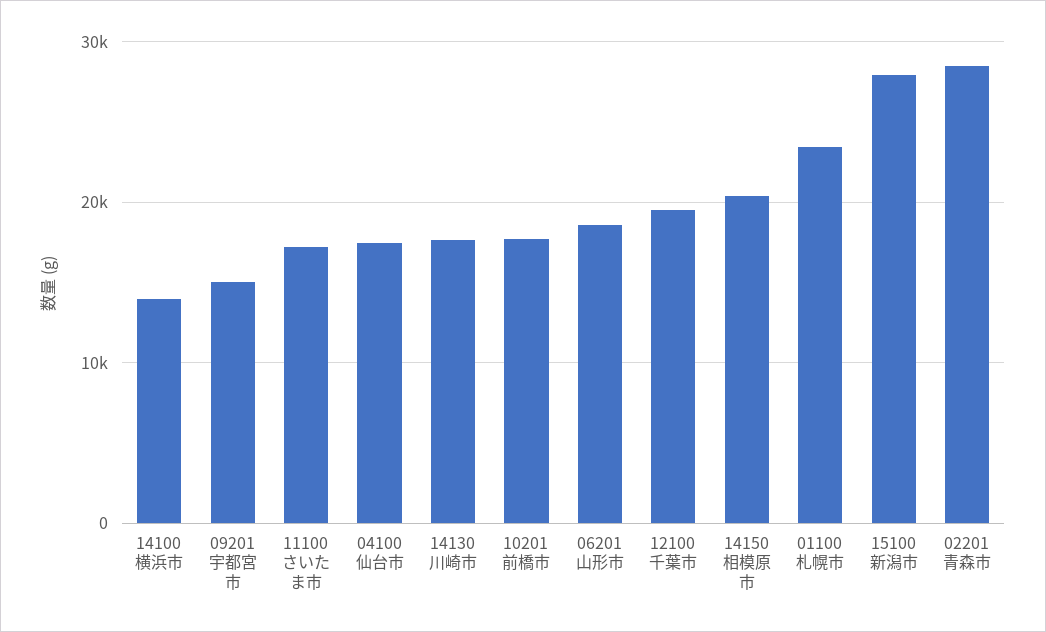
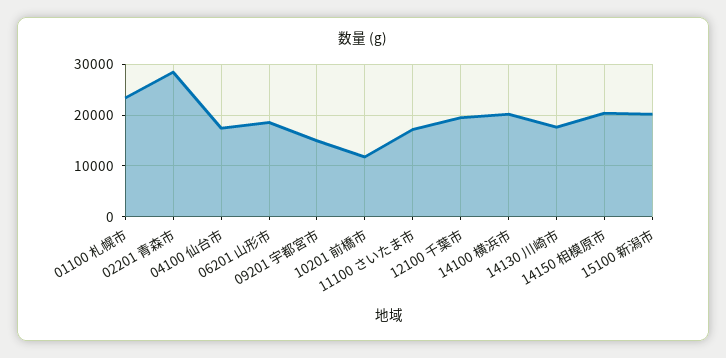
  {
-   "14100 横浜市": 14000,
+   "14100 横浜市": 20000,
    "09201 宇都宮市": 15000,
    "11100 さいたま市": 17000,
    "04100 仙台市": 17000,
    "14130 川崎市": 18000,
-   "10201 前橋市": 18000,
+   "10201 前橋市": 12000,
    "06201 山形市": 19000,
    "12100 千葉市": 20000,
    "14150 相模原市": 20000,
    "01100 札幌市": 23000,
-   "15100 新潟市": 28000,
+   "15100 新潟市": 20000,
    "02201 青森市": 28000
  }

